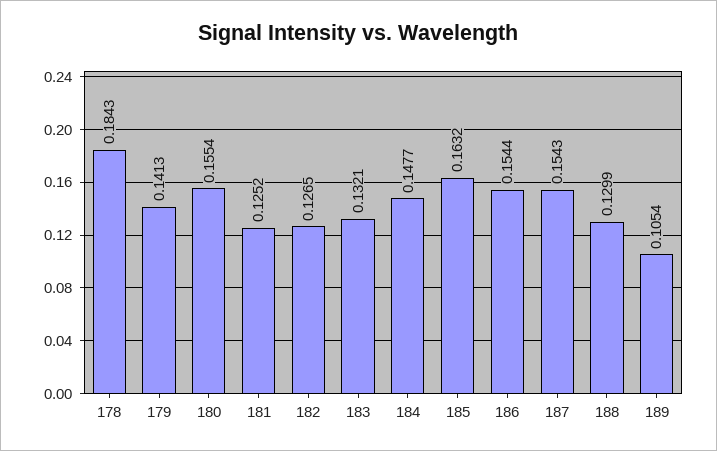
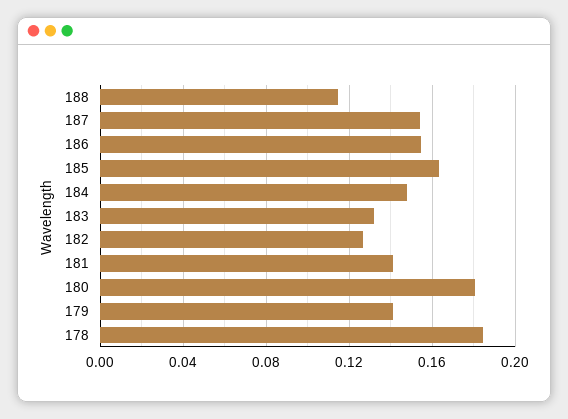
  {
    "178": 0.1843,
    "179": 0.1413,
-   "180": 0.1554,
+   "180": 0.18,
-   "181": 0.1252,
+   "181": 0.14,
    "182": 0.1265,
    "183": 0.1321,
    "184": 0.1477,
    "185": 0.1632,
    "186": 0.1544,
    "187": 0.1543,
-   "188": 0.1299,
+   "188": 0.115
-   "189": 0.1054
  }

